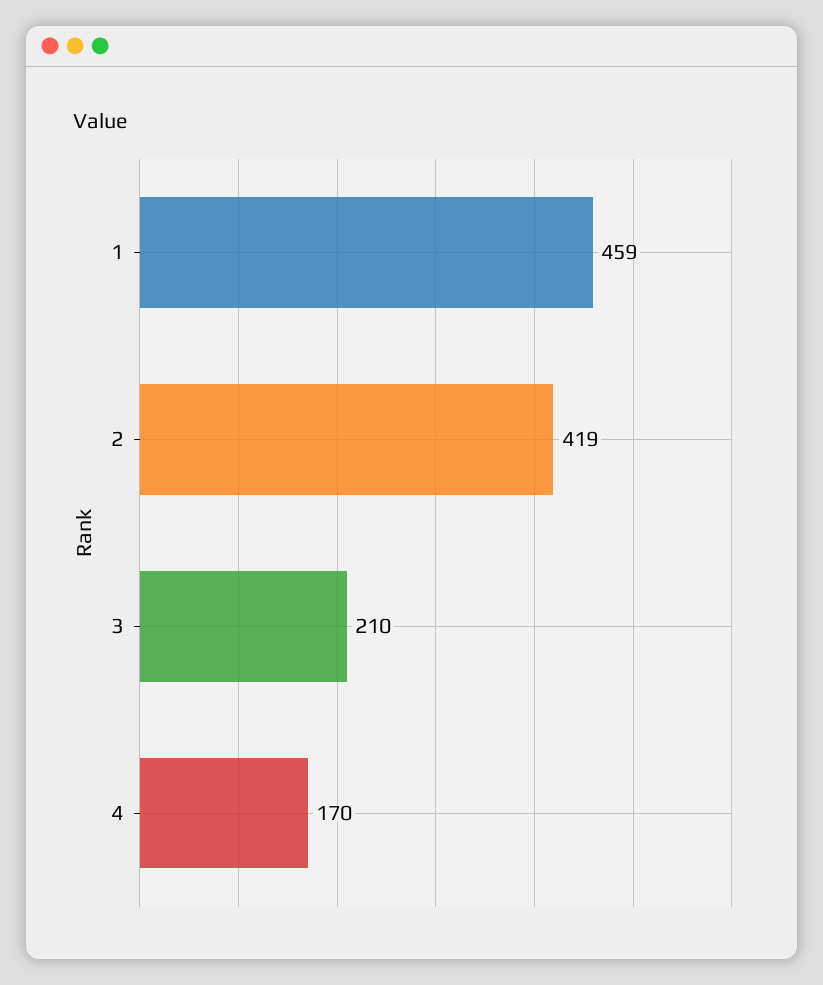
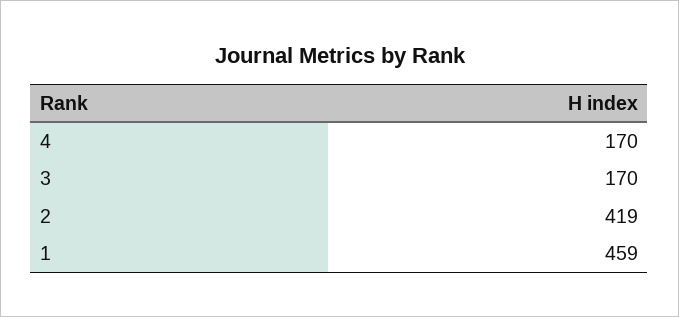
  {
    "1": 459,
    "2": 419,
-   "3": 210,
+   "3": 170,
    "4": 170
  }

